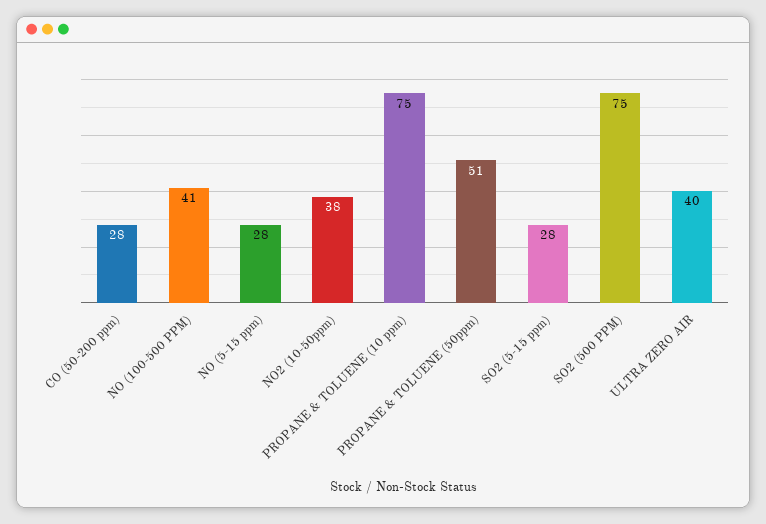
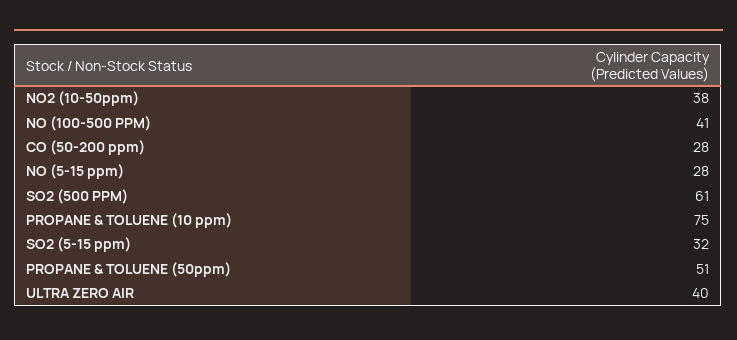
  {
    "CO (50-200 ppm)": 28,
    "NO (100-500 PPM)": 41,
    "NO (5-15 ppm)": 28,
    "NO2 (10-50ppm)": 38,
    "PROPANE & TOLUENE (10 ppm)": 75,
    "PROPANE & TOLUENE (50ppm)": 51,
-   "SO2 (5-15 ppm)": 28,
+   "SO2 (5-15 ppm)": 32,
-   "SO2 (500 PPM)": 75,
+   "SO2 (500 PPM)": 61,
    "ULTRA ZERO AIR": 40
  }

